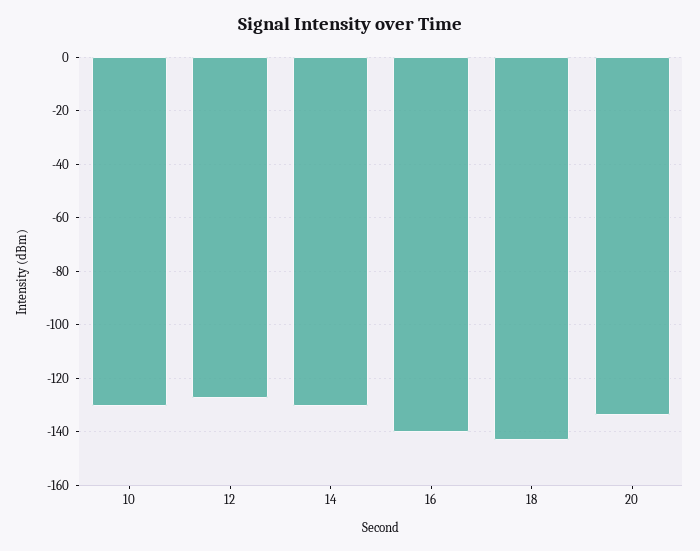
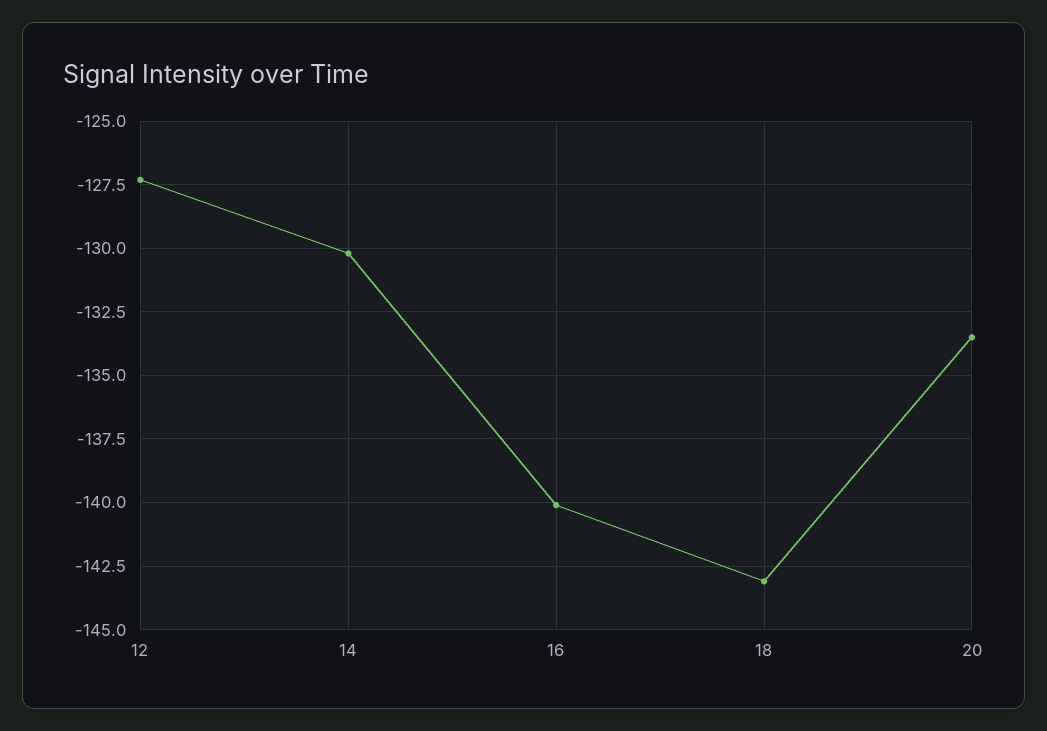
  {
-   "10": -130,
    "12": -127.5,
    "14": -130,
    "16": -140,
    "18": -143,
    "20": -133.5
  }

